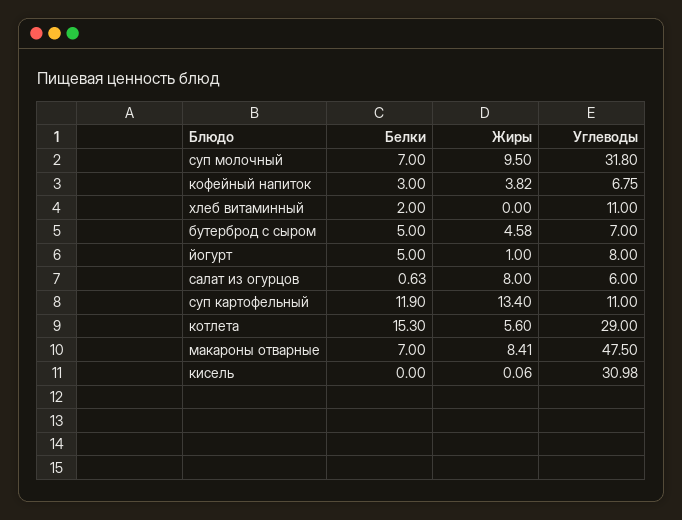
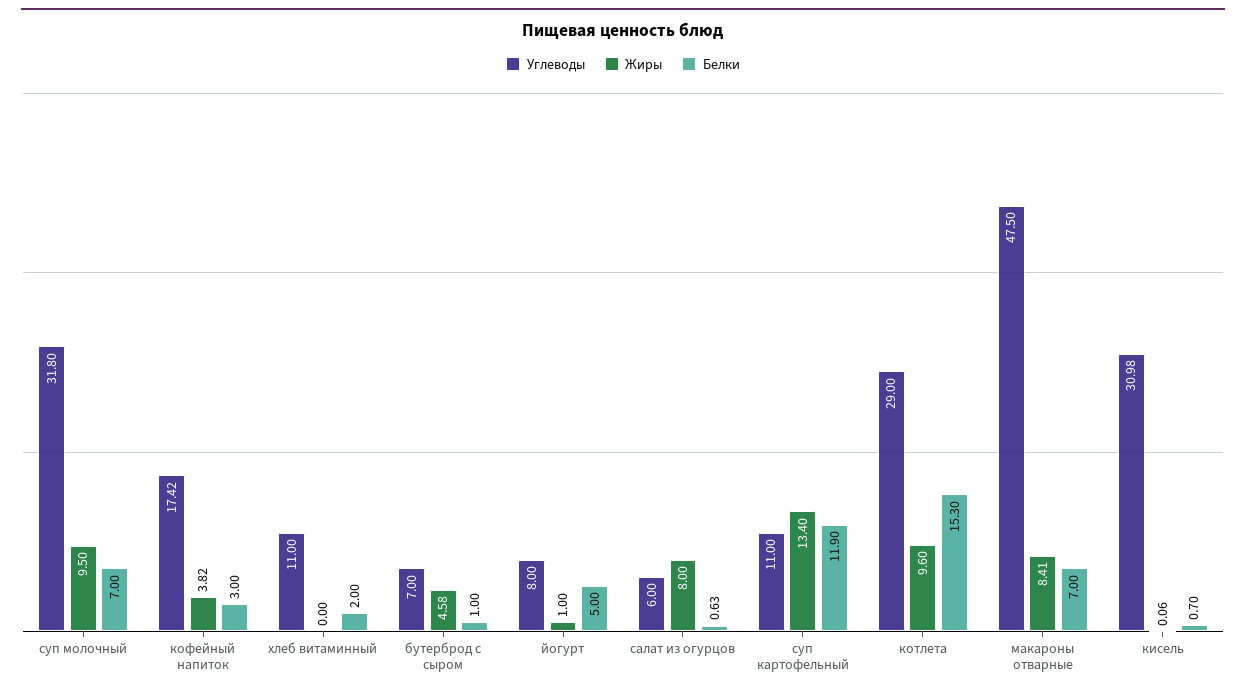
  {
    "Белки": {
      "суп молочный": 7,
      "кофейный напиток": 3,
      "хлеб витаминный": 2,
-     "бутерброд с сыром": 5,
+     "бутерброд с сыром": 1,
      "йогурт": 5,
      "салат из огурцов": 0.63,
      "суп картофельный": 11.9,
      "котлета": 15.3,
      "макароны отварные": 7,
-     "кисель": 0
+     "кисель": 0.7
    },
    "Жиры": {
      "суп молочный": 9.5,
      "кофейный напиток": 3.82,
      "хлеб витаминный": 0,
      "бутерброд с сыром": 4.58,
      "йогурт": 1,
      "салат из огурцов": 8,
      "суп картофельный": 13.4,
-     "котлета": 5.6,
+     "котлета": 9.6,
      "макароны отварные": 8.41,
      "кисель": 0.06
    },
    "Углеводы": {
      "суп молочный": 31.8,
-     "кофейный напиток": 6.75,
+     "кофейный напиток": 17.42,
      "хлеб витаминный": 11,
      "бутерброд с сыром": 7,
      "йогурт": 8,
      "салат из огурцов": 6,
      "суп картофельный": 11,
      "котлета": 29,
      "макароны отварные": 47.5,
      "кисель": 30.98
    }
  }

